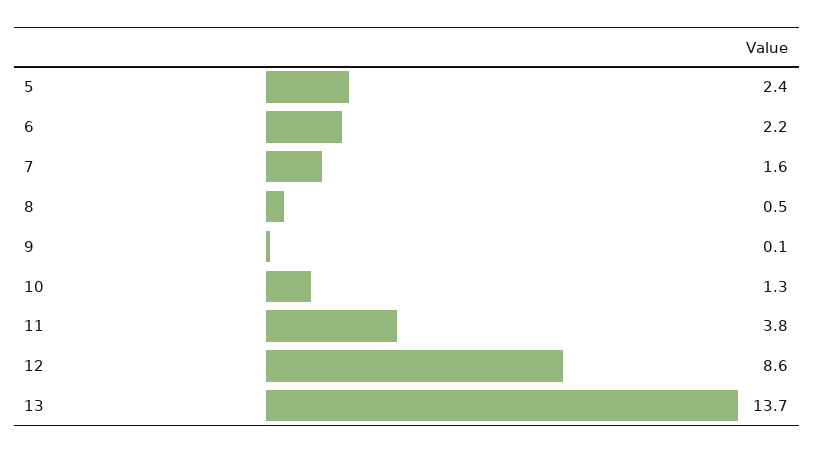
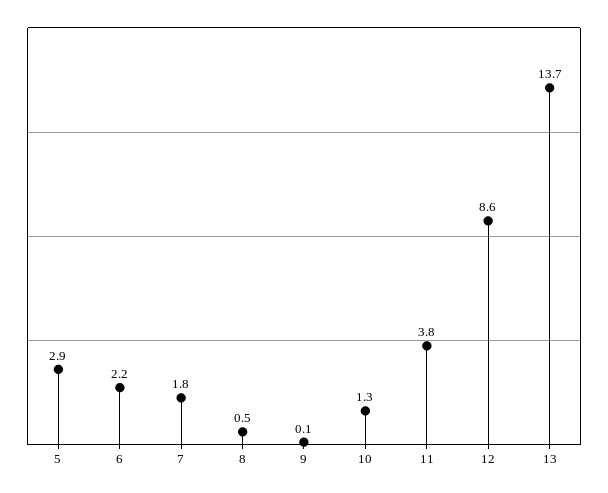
  {
-   "5": 2.4,
+   "5": 2.9,
    "6": 2.2,
-   "7": 1.6,
+   "7": 1.8,
    "8": 0.5,
    "9": 0.1,
    "10": 1.3,
    "11": 3.8,
    "12": 8.6,
    "13": 13.7
  }

